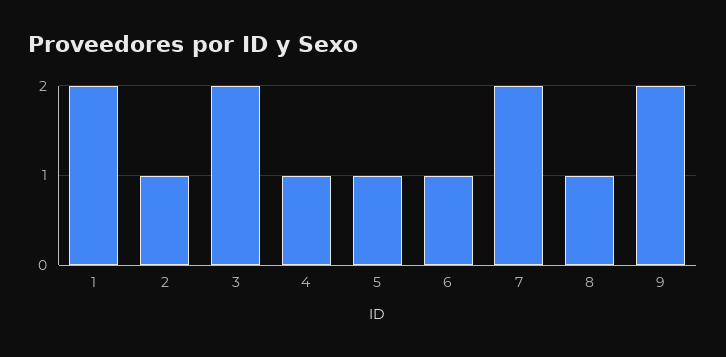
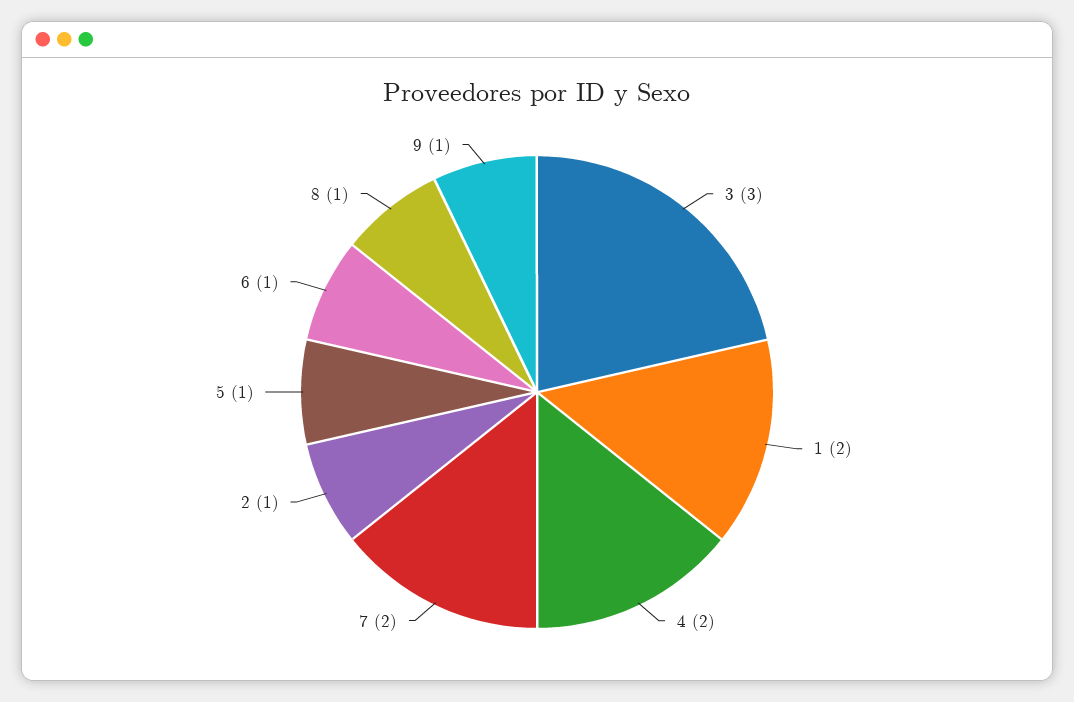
  {
    "1": 2,
    "2": 1,
-   "3": 2,
+   "3": 3,
-   "4": 1,
+   "4": 2,
    "5": 1,
    "6": 1,
    "7": 2,
    "8": 1,
-   "9": 2
+   "9": 1
  }

